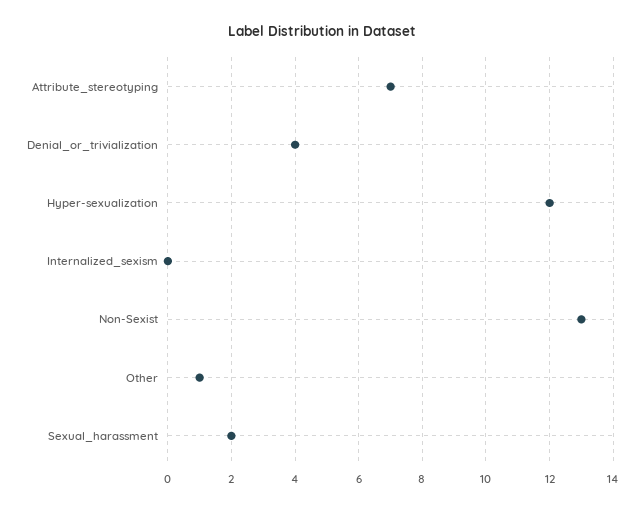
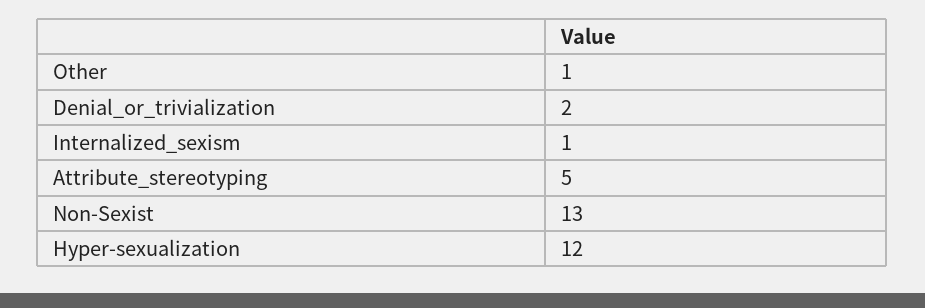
  {
-   "Attribute_stereotyping": 7,
+   "Attribute_stereotyping": 5,
-   "Denial_or_trivialization": 4,
+   "Denial_or_trivialization": 2,
    "Hyper-sexualization": 12,
-   "Internalized_sexism": 0,
+   "Internalized_sexism": 1,
    "Non-Sexist": 13,
-   "Other": 1,
+   "Other": 1
-   "Sexual_harassment": 2
  }

